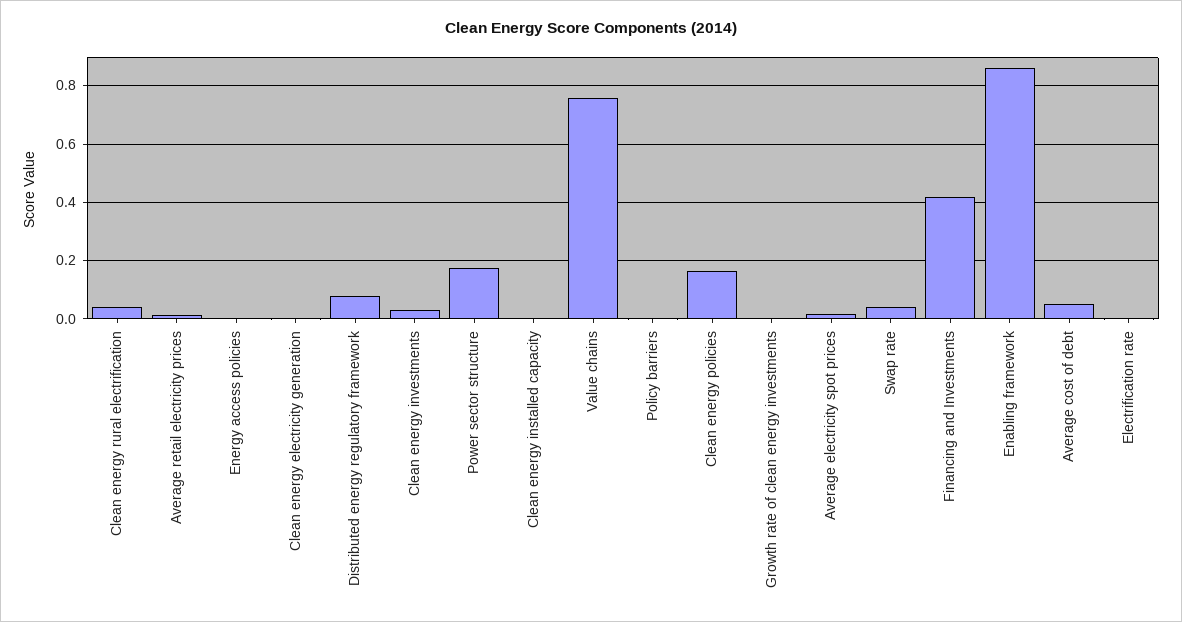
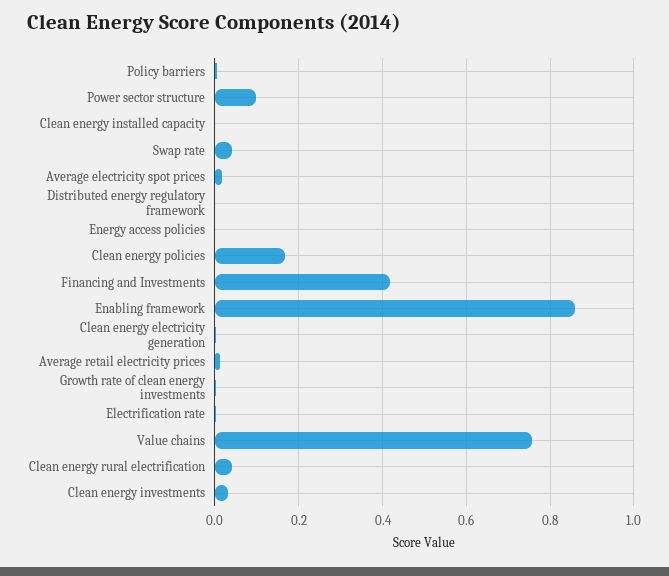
  {
    "Clean energy rural electrification": 0.04,
    "Average retail electricity prices": 0.02,
    "Energy access policies": 0,
    "Clean energy electricity generation": 0,
-   "Distributed energy regulatory framework": 0.075,
+   "Distributed energy regulatory framework": 0,
    "Clean energy investments": 0.04,
-   "Power sector structure": 0.175,
+   "Power sector structure": 0.1,
    "Clean energy installed capacity": 0,
    "Value chains": 0.76,
    "Policy barriers": 0,
    "Clean energy policies": 0.16,
    "Growth rate of clean energy investments": 0,
    "Average electricity spot prices": 0.02,
    "Swap rate": 0.04,
    "Financing and Investments": 0.42,
    "Enabling framework": 0.86,
-   "Average cost of debt": 0.05,
    "Electrification rate": 0
  }

